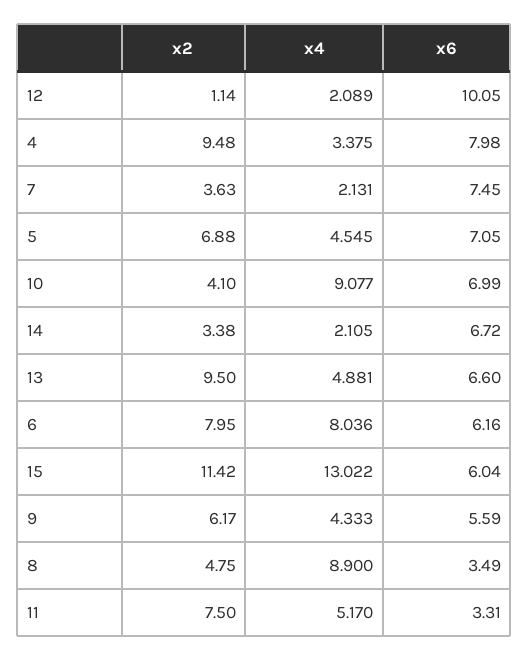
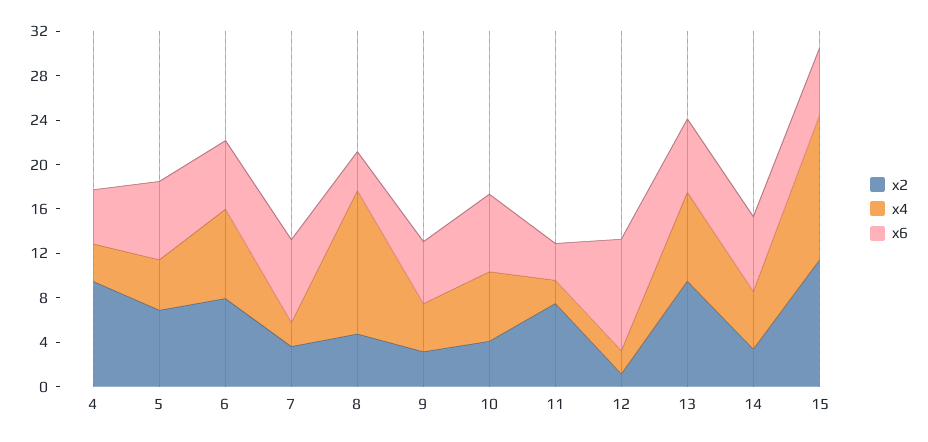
  {
    "x2": {
      "12": 1.14,
      "4": 9.48,
      "7": 3.63,
      "5": 6.88,
      "10": 4.1,
      "14": 3.38,
      "13": 9.5,
      "6": 7.95,
      "15": 11.42,
-     "9": 6.17,
+     "9": 3,
      "8": 4.75,
      "11": 7.5
    },
    "x4": {
      "12": 2.089,
      "4": 3.375,
      "7": 2.131,
      "5": 4.545,
-     "10": 9.077,
+     "10": 6,
-     "14": 2.105,
+     "14": 5,
-     "13": 4.881,
+     "13": 8,
      "6": 8.036,
      "15": 13.022,
      "9": 4.333,
-     "8": 8.9,
+     "8": 13,
-     "11": 5.17
+     "11": 2
    },
    "x6": {
      "12": 10.05,
-     "4": 7.98,
+     "4": 5,
      "7": 7.45,
      "5": 7.05,
      "10": 6.99,
      "14": 6.72,
      "13": 6.6,
      "6": 6.16,
      "15": 6.04,
      "9": 5.59,
      "8": 3.49,
      "11": 3.31
    }
  }

